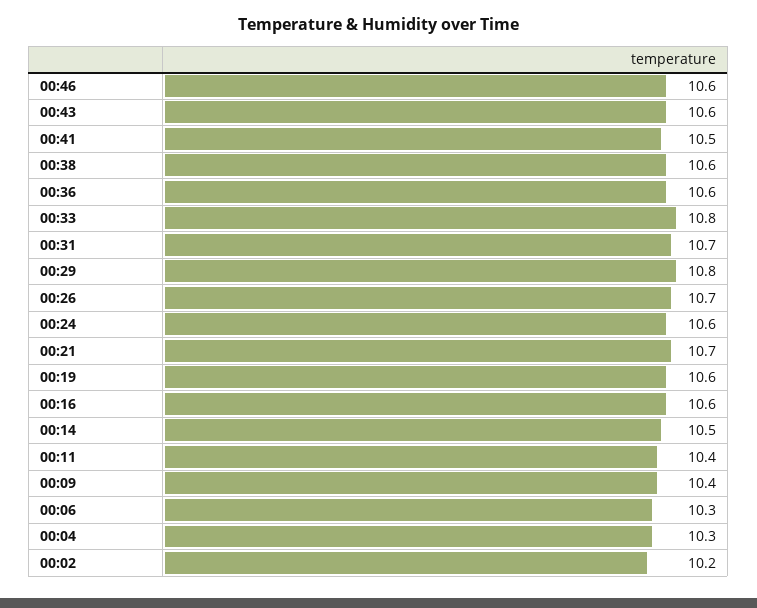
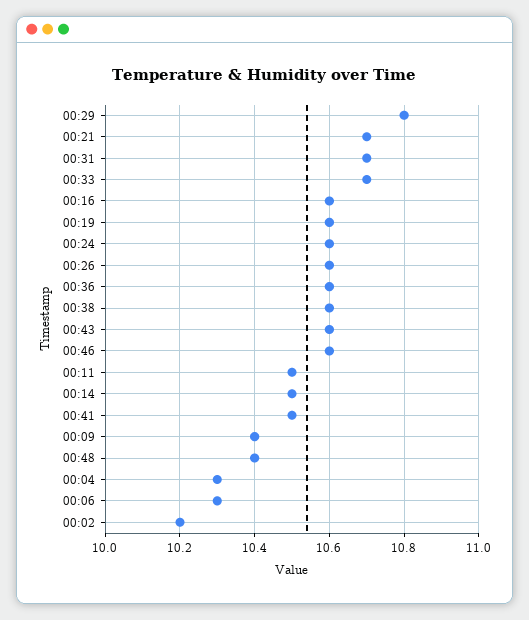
  {
    "00:46": 10.6,
    "00:43": 10.6,
    "00:41": 10.5,
    "00:38": 10.6,
    "00:36": 10.6,
-   "00:33": 10.8,
+   "00:33": 10.7,
    "00:31": 10.7,
    "00:29": 10.8,
-   "00:26": 10.7,
+   "00:26": 10.6,
    "00:24": 10.6,
    "00:21": 10.7,
    "00:19": 10.6,
    "00:16": 10.6,
    "00:14": 10.5,
-   "00:11": 10.4,
+   "00:11": 10.5,
    "00:09": 10.4,
    "00:06": 10.3,
    "00:04": 10.3,
-   "00:02": 10.2
+   "00:02": 10.2,
+   "00:48": 10.4
  }

